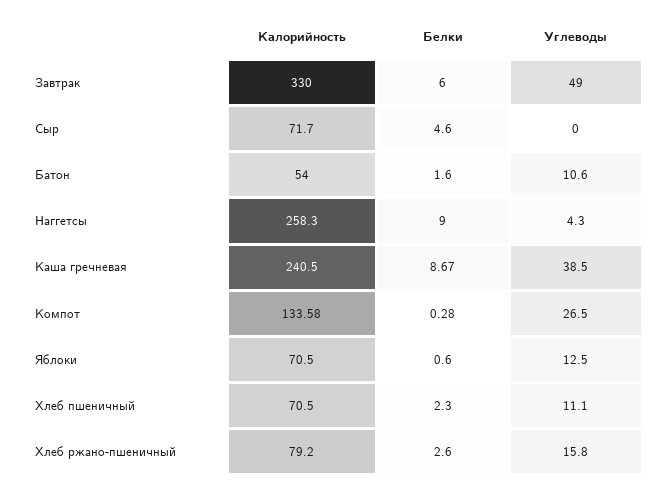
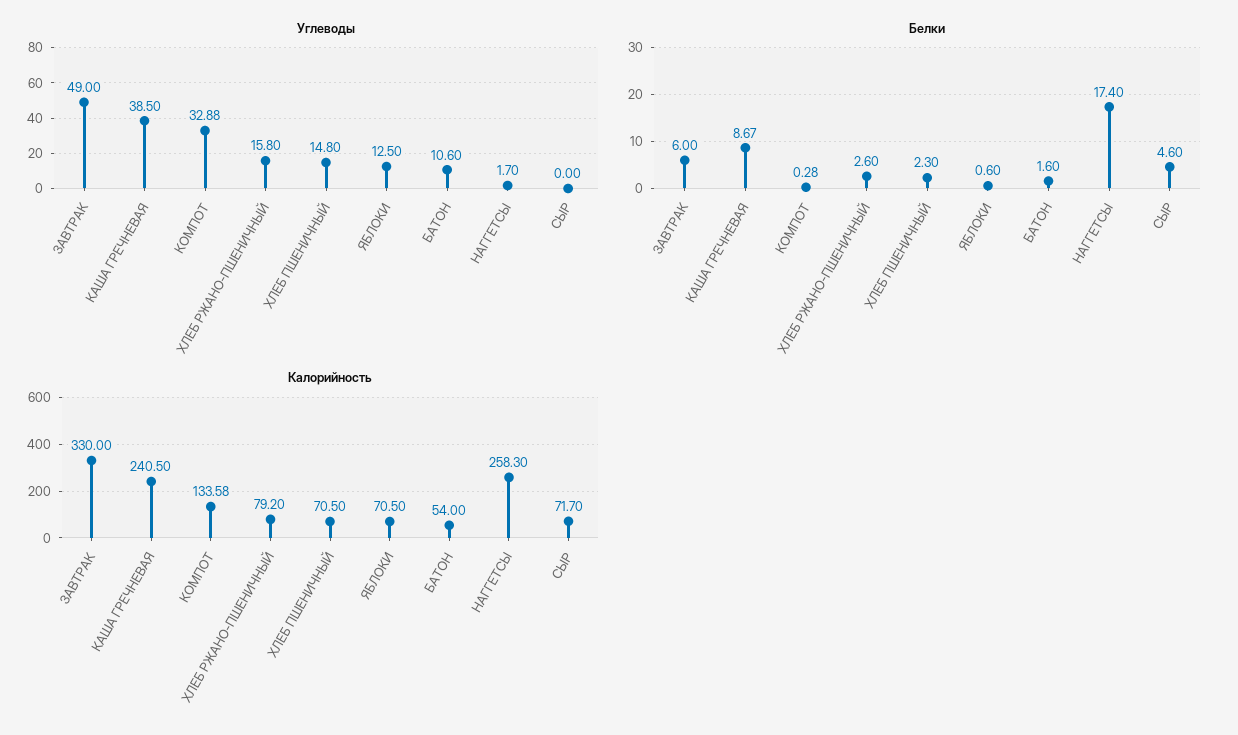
  {
    "Калорийность": {
      "Завтрак": 330,
      "Сыр": 71.7,
      "Батон": 54,
      "Наггетсы": 258.3,
      "Каша гречневая": 240.5,
      "Компот": 133.58,
      "Яблоки": 70.5,
      "Хлеб пшеничный": 70.5,
      "Хлеб ржано-пшеничный": 79.2
    },
    "Белки": {
      "Завтрак": 6,
      "Сыр": 4.6,
      "Батон": 1.6,
-     "Наггетсы": 9,
+     "Наггетсы": 17.4,
      "Каша гречневая": 8.67,
      "Компот": 0.28,
      "Яблоки": 0.6,
      "Хлеб пшеничный": 2.3,
      "Хлеб ржано-пшеничный": 2.6
    },
    "Углеводы": {
      "Завтрак": 49,
      "Сыр": 0,
      "Батон": 10.6,
-     "Наггетсы": 4.3,
+     "Наггетсы": 1.7,
      "Каша гречневая": 38.5,
-     "Компот": 26.5,
+     "Компот": 32.88,
      "Яблоки": 12.5,
-     "Хлеб пшеничный": 11.1,
+     "Хлеб пшеничный": 14.8,
      "Хлеб ржано-пшеничный": 15.8
    }
  }

